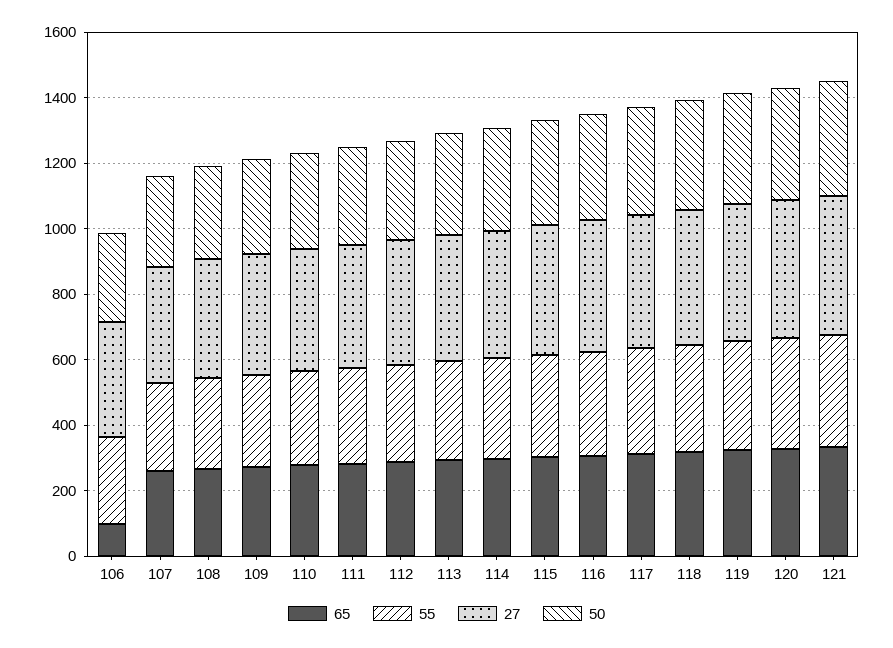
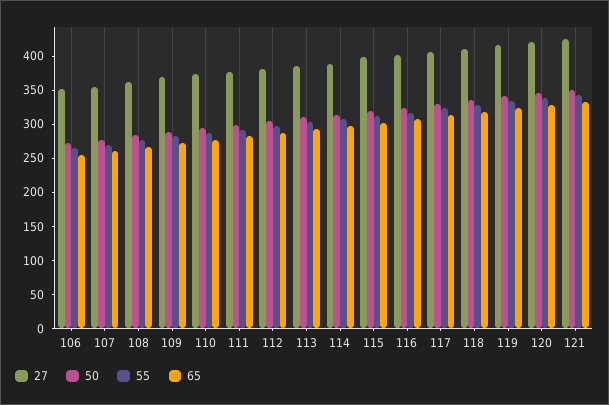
  {
    "65": {
-     "106": 100,
+     "106": 250,
      "107": 250,
      "108": 275,
      "109": 275,
      "110": 275,
      "111": 275,
      "112": 275,
      "113": 300,
      "114": 300,
      "115": 300,
      "116": 300,
      "117": 325,
      "118": 325,
      "119": 325,
      "120": 325,
      "121": 325
    },
    "55": {
      "106": 275,
      "107": 275,
      "108": 275,
      "109": 275,
      "110": 275,
      "111": 300,
      "112": 300,
      "113": 300,
      "114": 300,
      "115": 300,
      "116": 325,
      "117": 325,
      "118": 325,
      "119": 325,
      "120": 350,
      "121": 350
    },
    "27": {
      "106": 350,
      "107": 350,
      "108": 350,
      "109": 375,
      "110": 375,
      "111": 375,
      "112": 375,
      "113": 375,
      "114": 400,
      "115": 400,
      "116": 400,
      "117": 400,
      "118": 400,
      "119": 425,
      "120": 425,
      "121": 425
    },
    "50": {
      "106": 275,
      "107": 275,
      "108": 275,
      "109": 300,
      "110": 300,
      "111": 300,
      "112": 300,
      "113": 300,
      "114": 325,
      "115": 325,
      "116": 325,
      "117": 325,
      "118": 325,
      "119": 350,
      "120": 350,
      "121": 350
    }
  }

